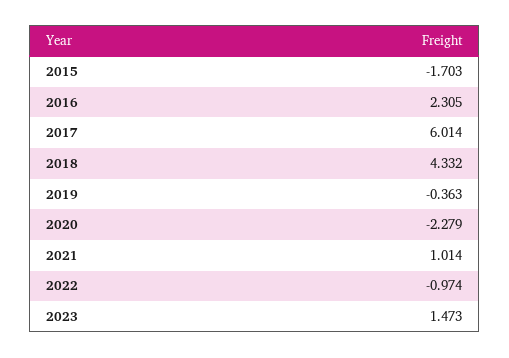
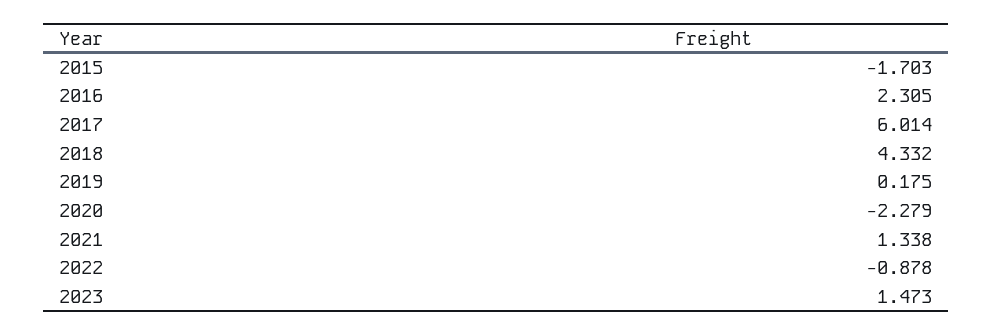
  {
    "2015": -1.703,
    "2016": 2.305,
    "2017": 6.014,
    "2018": 4.332,
-   "2019": -0.363,
+   "2019": 0.175,
    "2020": -2.279,
-   "2021": 1.014,
+   "2021": 1.338,
-   "2022": -0.974,
+   "2022": -0.878,
    "2023": 1.473
  }

